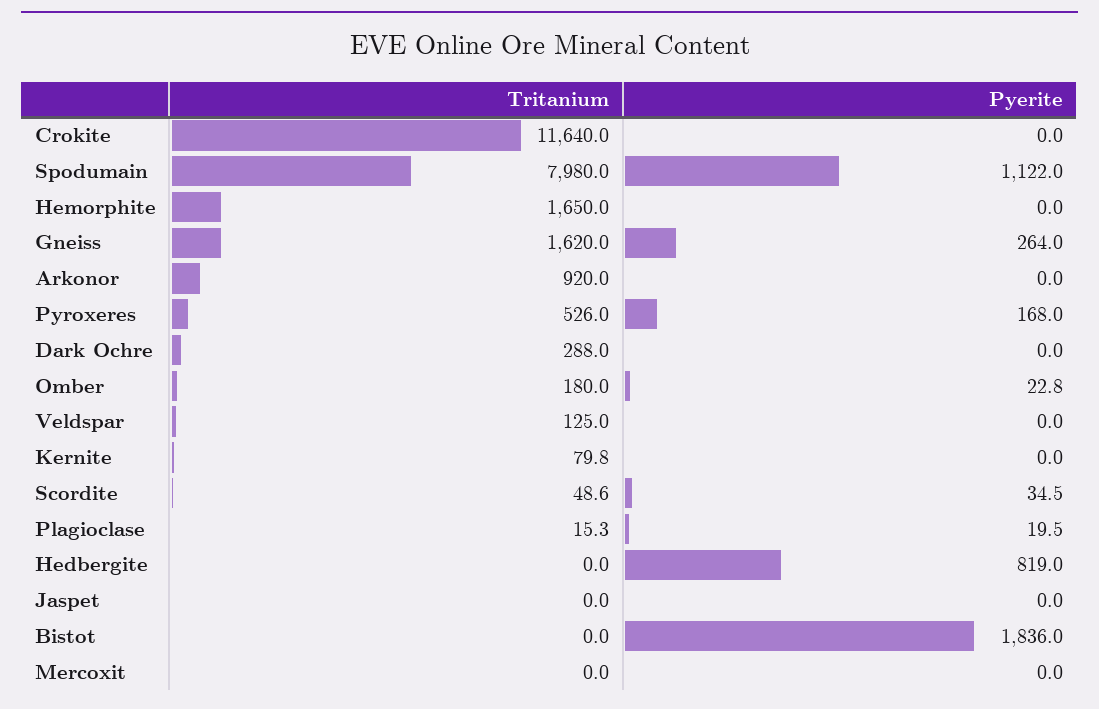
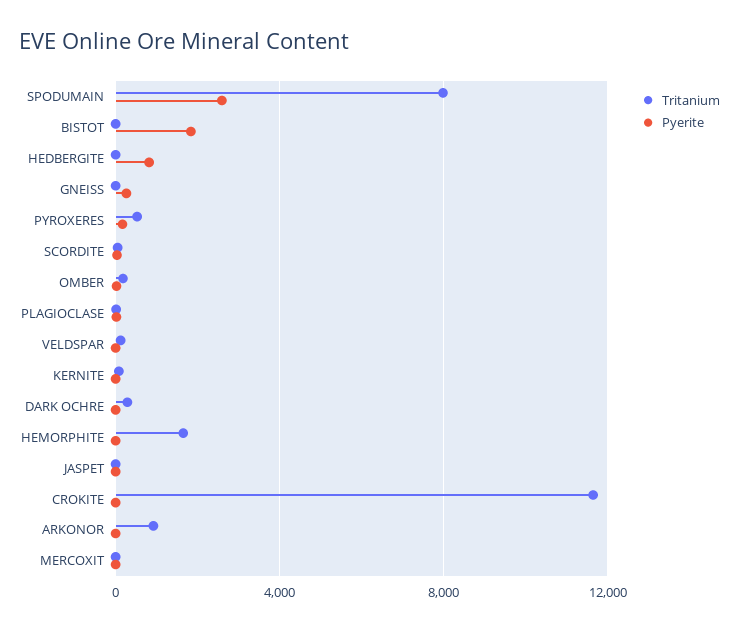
  {
    "Tritanium": {
      "Crokite": 11640,
      "Spodumain": 7980,
      "Hemorphite": 1650,
-     "Gneiss": 1620,
+     "Gneiss": 0,
      "Arkonor": 920,
      "Pyroxeres": 526,
      "Dark Ochre": 288,
      "Omber": 180,
      "Veldspar": 125,
      "Kernite": 79.8,
      "Scordite": 48.6,
      "Plagioclase": 15.3,
      "Hedbergite": 0,
      "Jaspet": 0,
      "Bistot": 0,
      "Mercoxit": 0
    },
    "Pyerite": {
      "Crokite": 0,
-     "Spodumain": 1122,
+     "Spodumain": 2500,
      "Hemorphite": 0,
      "Gneiss": 264,
      "Arkonor": 0,
      "Pyroxeres": 168,
      "Dark Ochre": 0,
      "Omber": 22.8,
      "Veldspar": 0,
      "Kernite": 0,
      "Scordite": 34.5,
      "Plagioclase": 19.5,
      "Hedbergite": 819,
      "Jaspet": 0,
      "Bistot": 1836,
      "Mercoxit": 0
    }
  }

